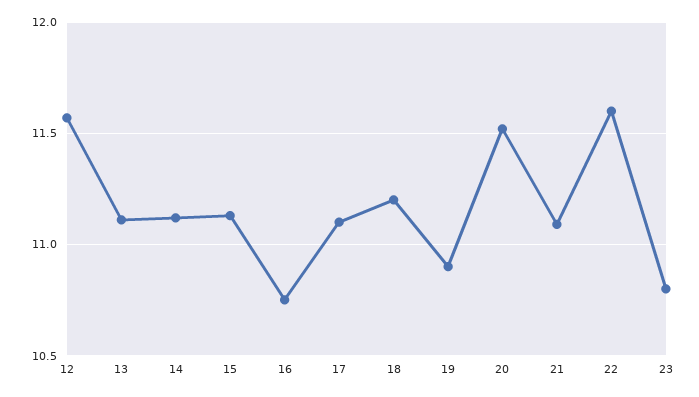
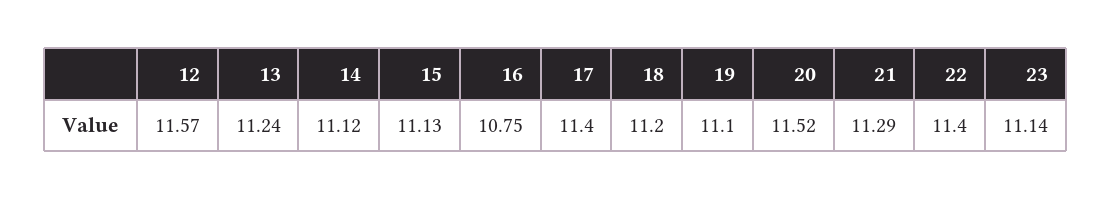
  {
    "12": 11.57,
-   "13": 11.1,
+   "13": 11.24,
    "14": 11.12,
    "15": 11.13,
    "16": 10.75,
-   "17": 11.1,
+   "17": 11.4,
    "18": 11.2,
-   "19": 10.9,
+   "19": 11.1,
    "20": 11.52,
-   "21": 11.1,
+   "21": 11.29,
-   "22": 11.6,
+   "22": 11.4,
-   "23": 10.8
+   "23": 11.14
  }

